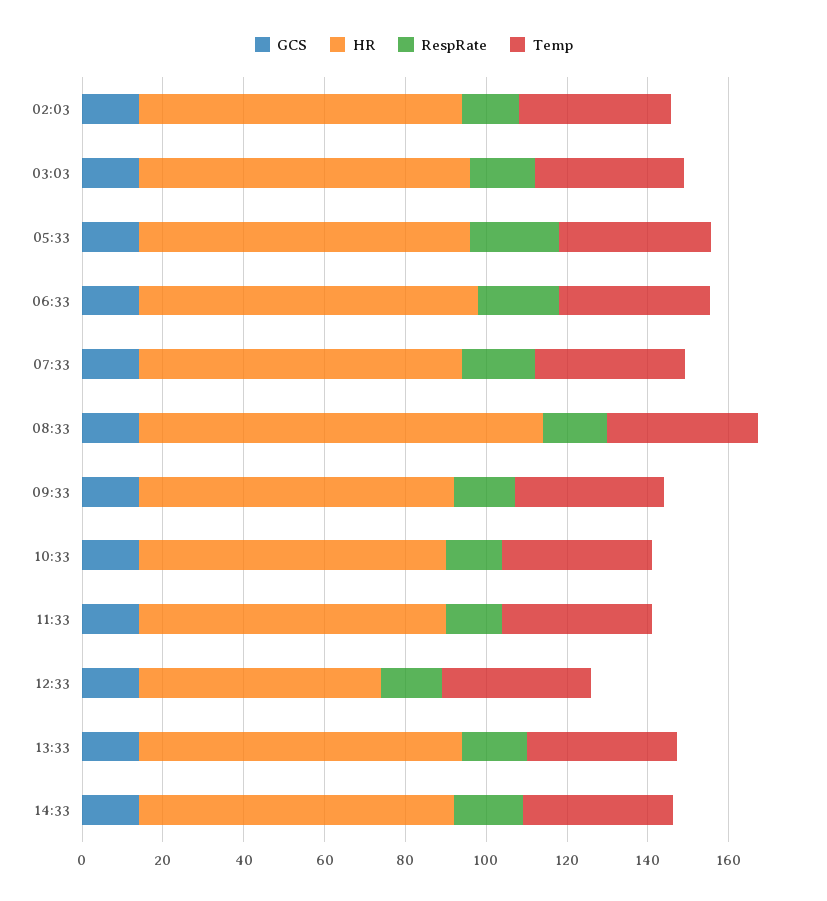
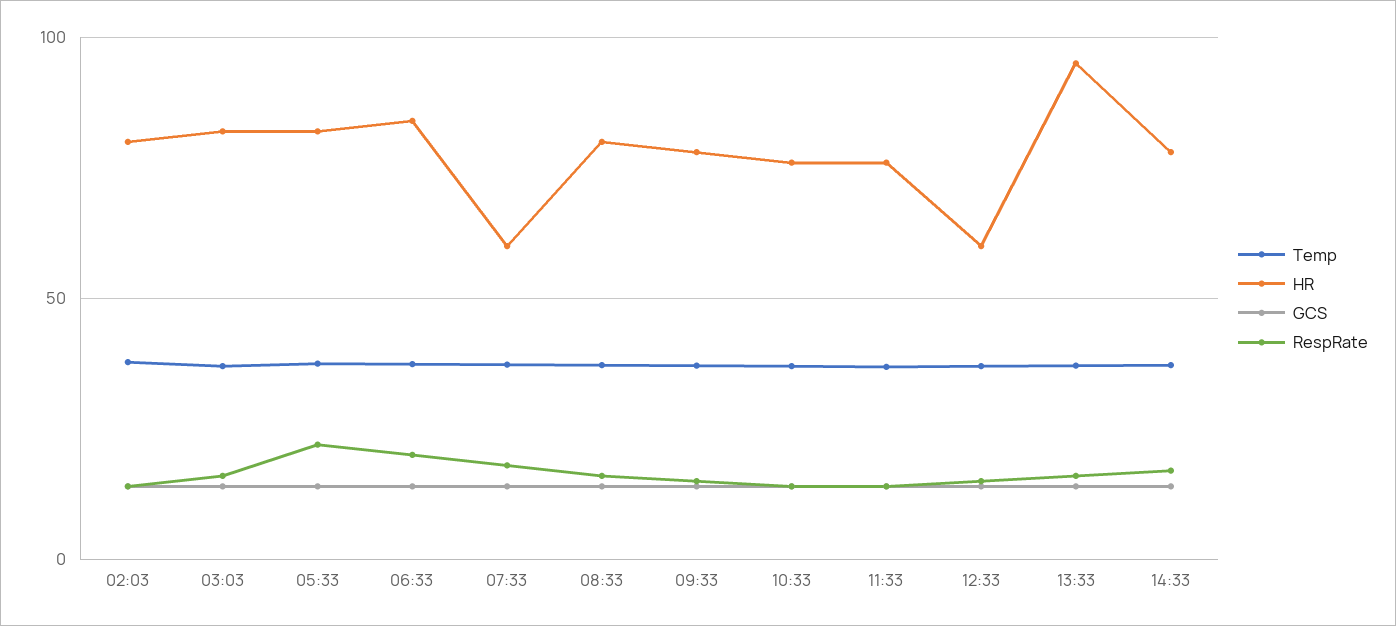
  {
    "GCS": {
      "02:03": 15,
      "03:03": 15,
      "05:33": 15,
      "06:33": 15,
      "07:33": 15,
      "08:33": 15,
      "09:33": 15,
      "10:33": 15,
      "11:33": 15,
      "12:33": 15,
      "13:33": 15,
      "14:33": 15
    },
    "HR": {
      "02:03": 80,
      "03:03": 80,
      "05:33": 80,
      "06:33": 85,
-     "07:33": 80,
+     "07:33": 60,
-     "08:33": 100,
+     "08:33": 80,
      "09:33": 80,
      "10:33": 75,
      "11:33": 75,
      "12:33": 60,
-     "13:33": 80,
+     "13:33": 95,
      "14:33": 80
    },
    "RespRate": {
      "02:03": 15,
      "03:03": 15,
      "05:33": 20,
      "06:33": 20,
      "07:33": 20,
      "08:33": 15,
      "09:33": 15,
      "10:33": 15,
      "11:33": 15,
      "12:33": 15,
      "13:33": 15,
      "14:33": 15
    },
    "Temp": {
      "02:03": 40,
      "03:03": 35,
      "05:33": 40,
      "06:33": 35,
      "07:33": 35,
      "08:33": 35,
      "09:33": 35,
      "10:33": 35,
      "11:33": 35,
      "12:33": 35,
      "13:33": 35,
      "14:33": 35
    }
  }

